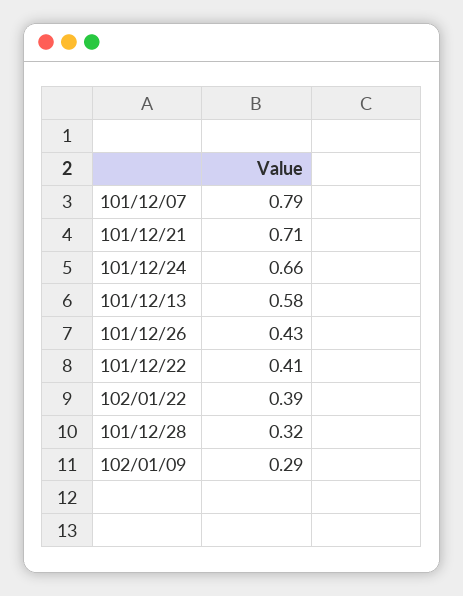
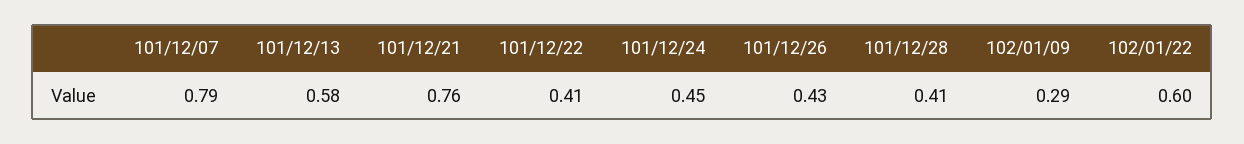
  {
    "101/12/07": 0.79,
-   "101/12/21": 0.71,
+   "101/12/21": 0.76,
-   "101/12/24": 0.66,
+   "101/12/24": 0.45,
    "101/12/13": 0.58,
    "101/12/26": 0.43,
    "101/12/22": 0.41,
-   "102/01/22": 0.39,
+   "102/01/22": 0.6,
-   "101/12/28": 0.32,
+   "101/12/28": 0.41,
    "102/01/09": 0.29
  }

